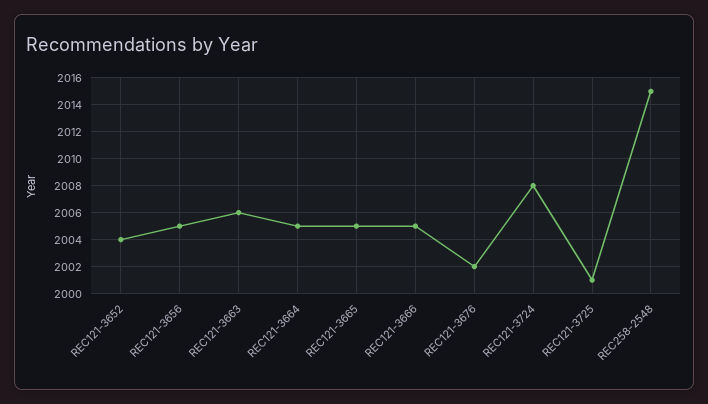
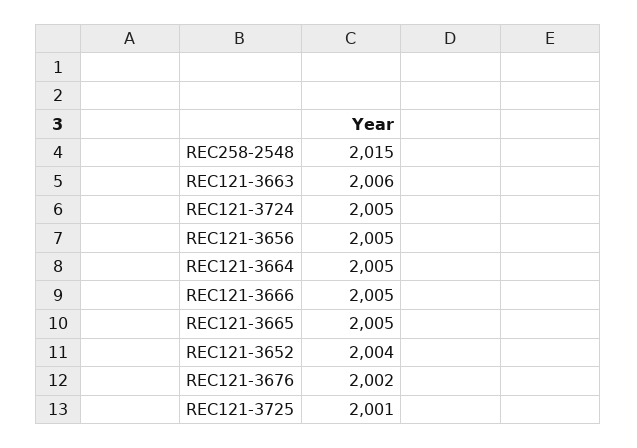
  {
    "REC121-3652": 2004,
    "REC121-3656": 2005,
    "REC121-3663": 2006,
    "REC121-3664": 2005,
    "REC121-3665": 2005,
    "REC121-3666": 2005,
    "REC121-3676": 2002,
-   "REC121-3724": 2008,
+   "REC121-3724": 2005,
    "REC121-3725": 2001,
    "REC258-2548": 2015
  }

